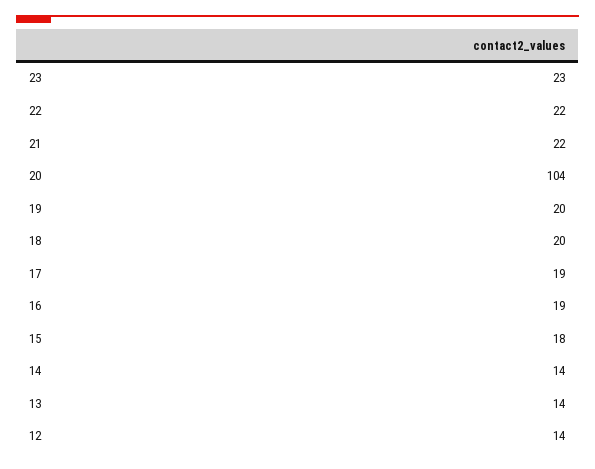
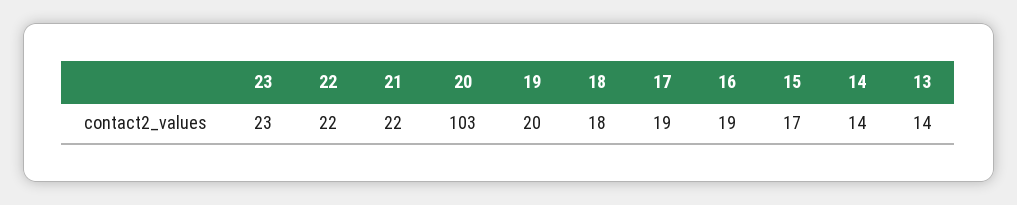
  {
    "23": 23,
    "22": 22,
    "21": 22,
-   "20": 104,
+   "20": 103,
    "19": 20,
-   "18": 20,
+   "18": 18,
    "17": 19,
    "16": 19,
-   "15": 18,
+   "15": 17,
    "14": 14,
-   "13": 14,
+   "13": 14
-   "12": 14
  }

